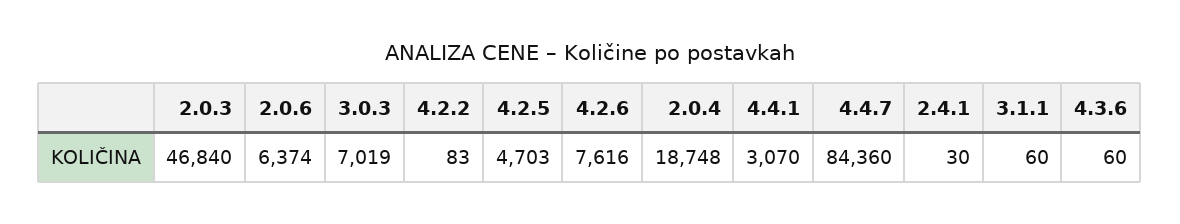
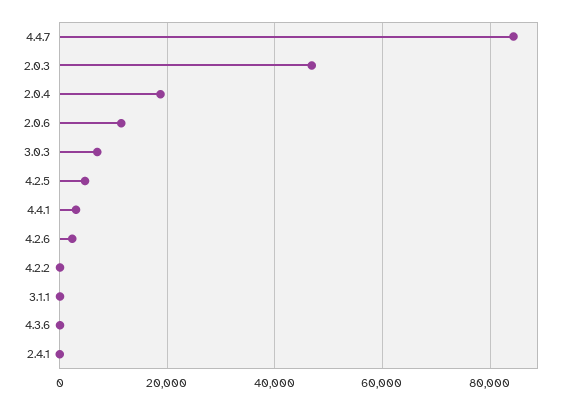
  {
    "2.0.3": 46840,
-   "2.0.6": 6374,
+   "2.0.6": 12000,
    "3.0.3": 7019,
    "4.2.2": 83,
    "4.2.5": 4703,
-   "4.2.6": 7616,
+   "4.2.6": 2000,
    "2.0.4": 18748,
    "4.4.1": 3070,
    "4.4.7": 84360,
    "2.4.1": 30,
    "3.1.1": 60,
    "4.3.6": 60
  }

